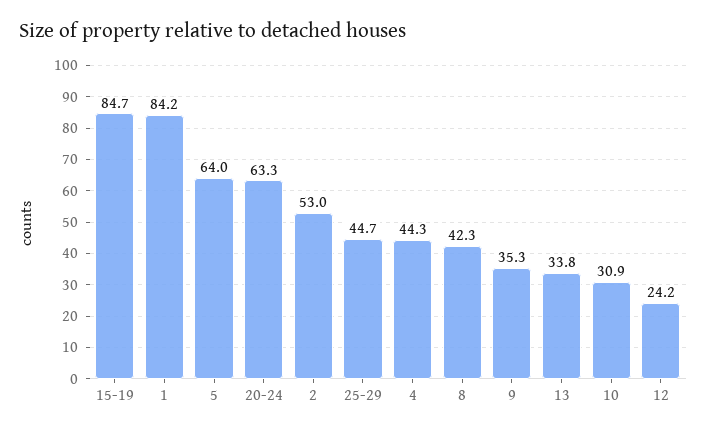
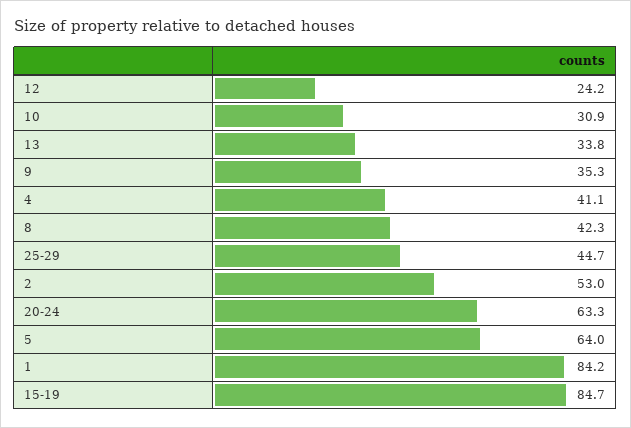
  {
    "15-19": 84.7,
    "1": 84.2,
    "5": 64,
    "20-24": 63.3,
    "2": 53,
    "25-29": 44.7,
-   "4": 44.3,
+   "4": 41.1,
    "8": 42.3,
    "9": 35.3,
    "13": 33.8,
    "10": 30.9,
    "12": 24.2
  }

